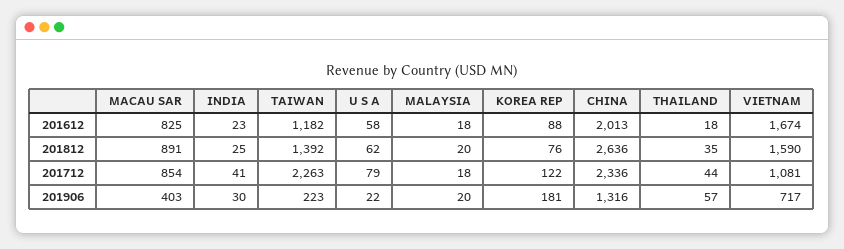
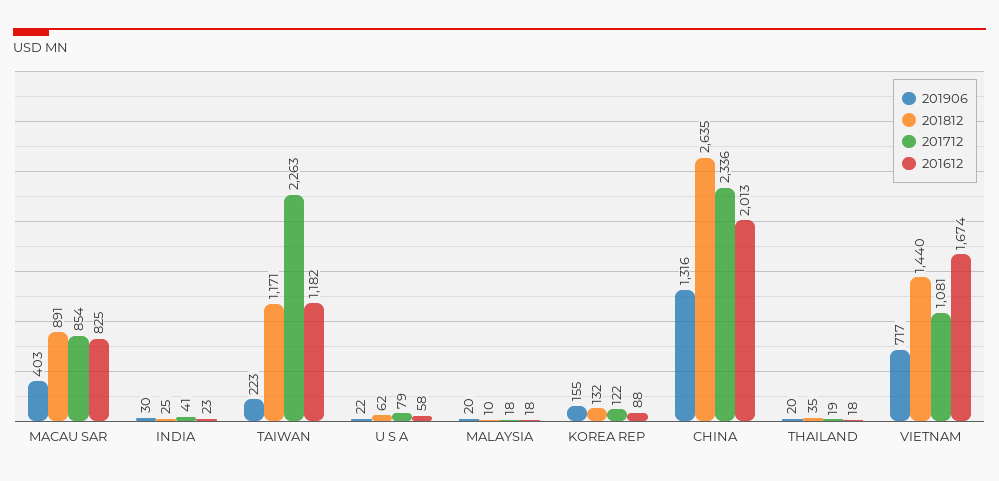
  {
    "201612": {
      "MACAU SAR": 825,
      "INDIA": 23,
      "TAIWAN": 1182,
      "U S A": 58,
      "MALAYSIA": 18,
      "KOREA REP": 88,
      "CHINA": 2013,
      "THAILAND": 18,
      "VIETNAM": 1674
    },
    "201812": {
      "MACAU SAR": 891,
      "INDIA": 25,
-     "TAIWAN": 1392,
+     "TAIWAN": 1171,
      "U S A": 62,
-     "MALAYSIA": 20,
+     "MALAYSIA": 10,
-     "KOREA REP": 76,
+     "KOREA REP": 132,
-     "CHINA": 2636,
+     "CHINA": 2635,
      "THAILAND": 35,
-     "VIETNAM": 1590
+     "VIETNAM": 1440
    },
    "201712": {
      "MACAU SAR": 854,
      "INDIA": 41,
      "TAIWAN": 2263,
      "U S A": 79,
      "MALAYSIA": 18,
      "KOREA REP": 122,
      "CHINA": 2336,
-     "THAILAND": 44,
+     "THAILAND": 19,
      "VIETNAM": 1081
    },
    "201906": {
      "MACAU SAR": 403,
      "INDIA": 30,
      "TAIWAN": 223,
      "U S A": 22,
      "MALAYSIA": 20,
-     "KOREA REP": 181,
+     "KOREA REP": 155,
      "CHINA": 1316,
-     "THAILAND": 57,
+     "THAILAND": 20,
      "VIETNAM": 717
    }
  }

